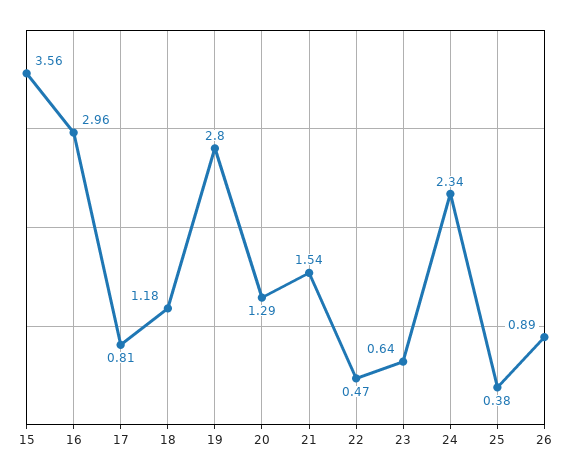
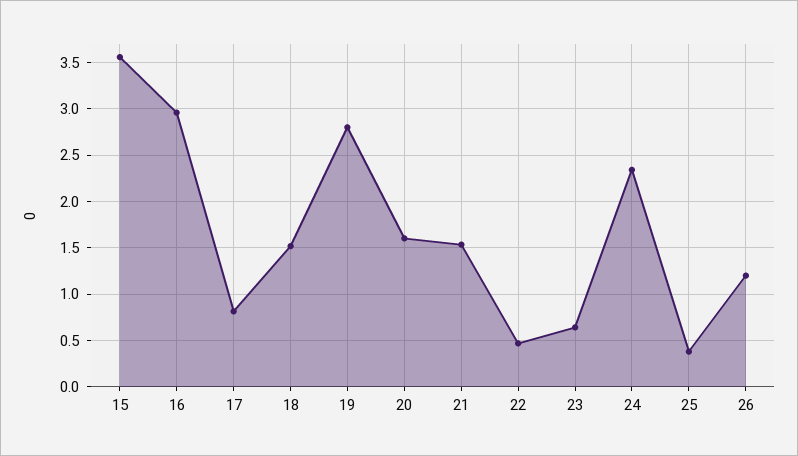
  {
    "15": 3.56,
    "16": 2.96,
    "17": 0.81,
-   "18": 1.18,
+   "18": 1.5,
    "19": 2.8,
-   "20": 1.29,
+   "20": 1.6,
    "21": 1.54,
    "22": 0.47,
    "23": 0.64,
    "24": 2.34,
    "25": 0.38,
-   "26": 0.89
+   "26": 1.2
  }

